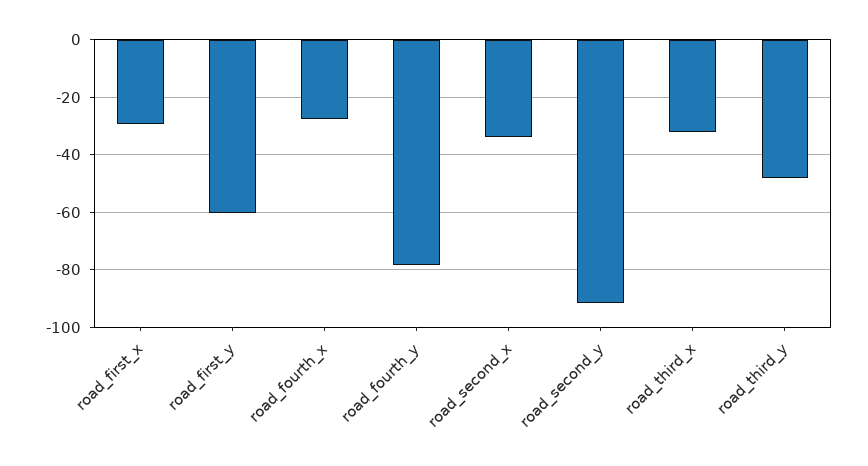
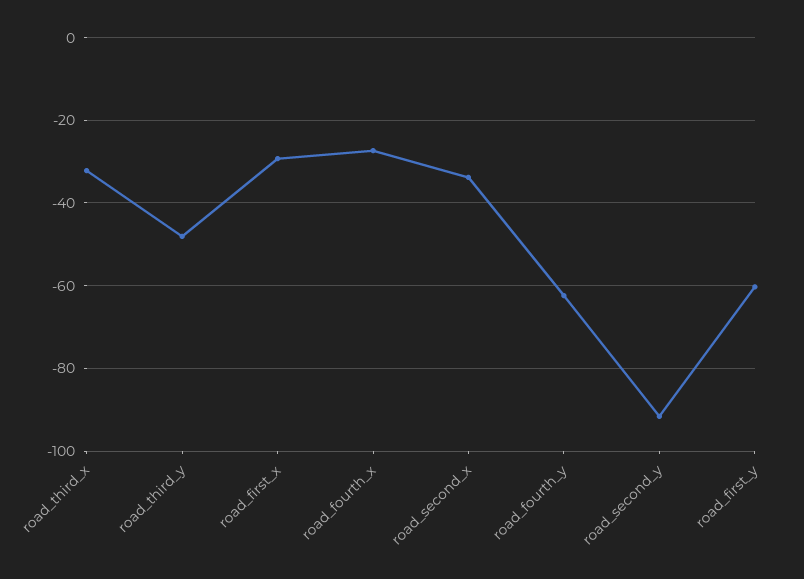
  {
    "road_first_x": -30,
    "road_first_y": -60,
    "road_fourth_x": -28,
-   "road_fourth_y": -77.5,
+   "road_fourth_y": -62,
    "road_second_x": -34,
    "road_second_y": -92,
    "road_third_x": -32,
    "road_third_y": -48
  }

